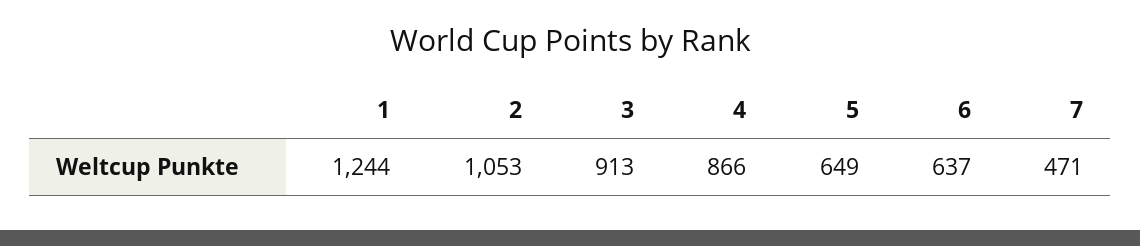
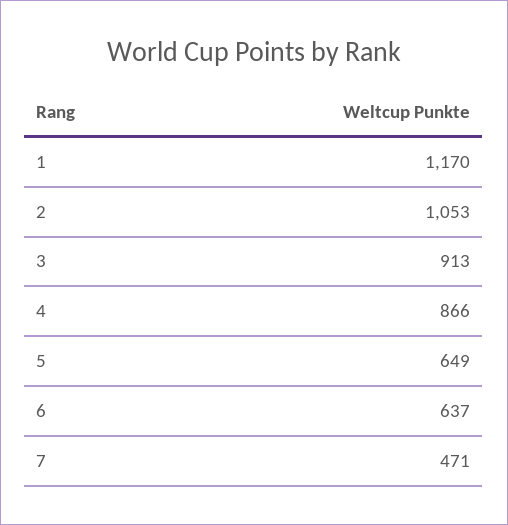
  {
-   "1": 1244,
+   "1": 1170,
    "2": 1053,
    "3": 913,
    "4": 866,
    "5": 649,
    "6": 637,
    "7": 471
  }

